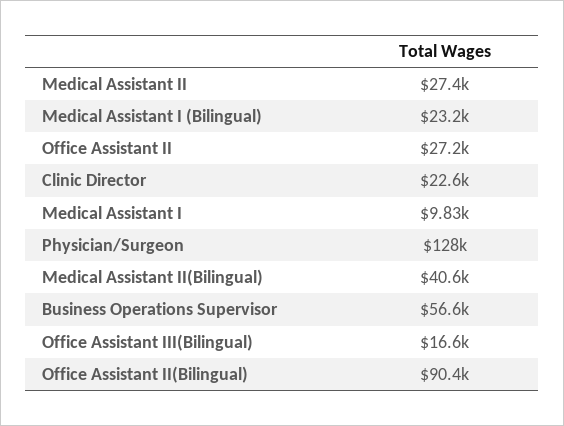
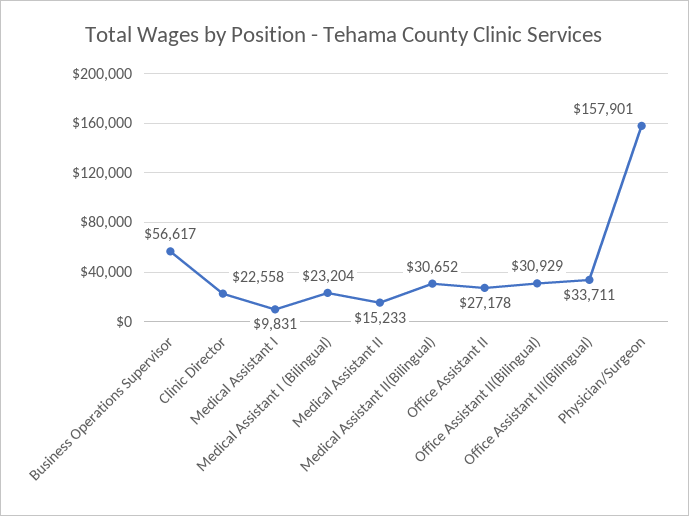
  {
-   "Medical Assistant II": 27400,
+   "Medical Assistant II": 15233,
    "Medical Assistant I (Bilingual)": 23204,
    "Office Assistant II": 27178,
    "Clinic Director": 22558,
    "Medical Assistant I": 9831,
-   "Physician/Surgeon": 128000,
+   "Physician/Surgeon": 157901,
-   "Medical Assistant II(Bilingual)": 40600,
+   "Medical Assistant II(Bilingual)": 30652,
    "Business Operations Supervisor": 56617,
-   "Office Assistant III(Bilingual)": 16600,
+   "Office Assistant III(Bilingual)": 33711,
-   "Office Assistant II(Bilingual)": 90400
+   "Office Assistant II(Bilingual)": 30929
  }

